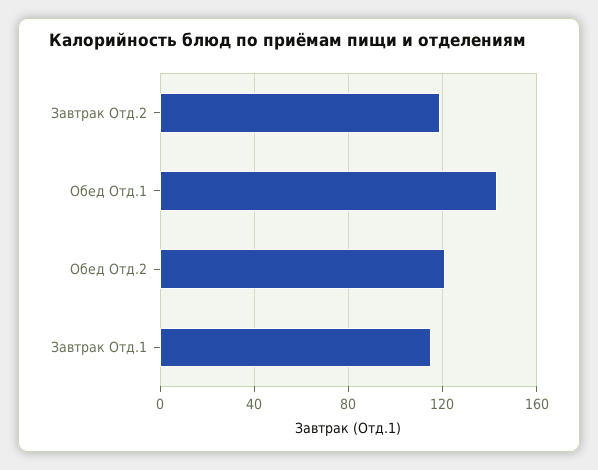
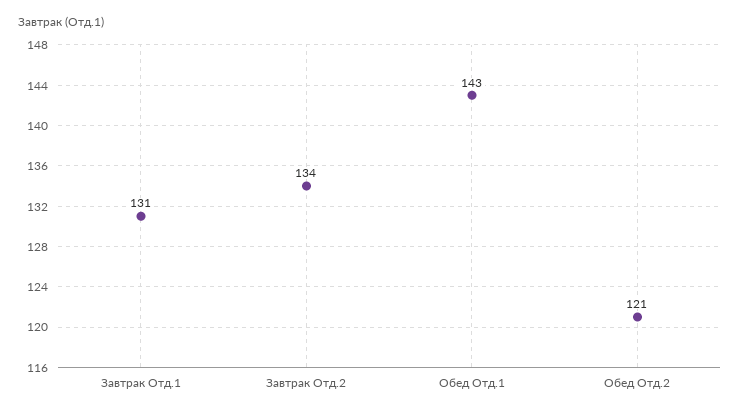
  {
-   "Завтрак Отд.2": 120,
+   "Завтрак Отд.2": 134,
    "Обед Отд.1": 143,
    "Обед Отд.2": 121,
-   "Завтрак Отд.1": 115
+   "Завтрак Отд.1": 131
  }

